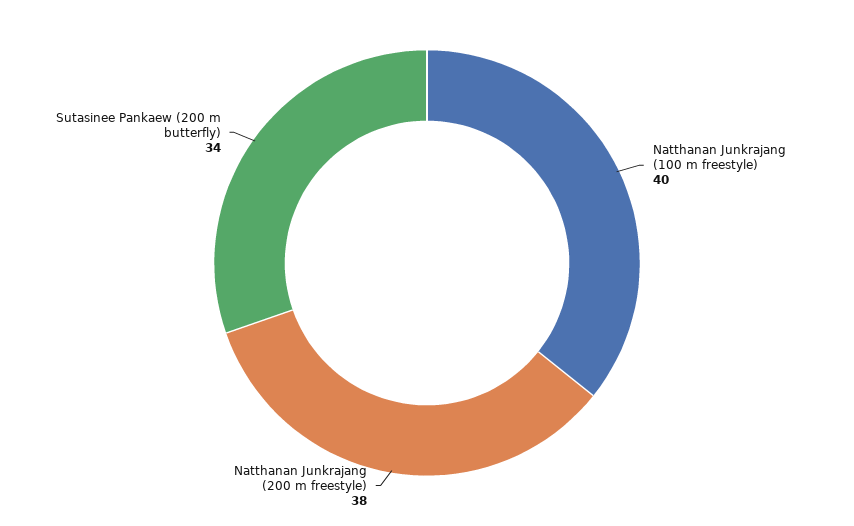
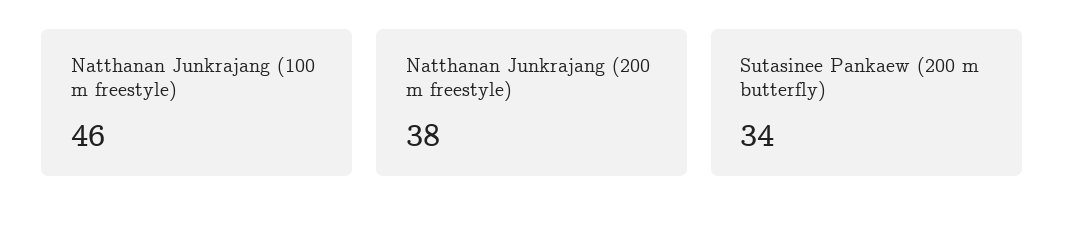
  {
-   "Natthanan Junkrajang (100 m freestyle)": 40,
+   "Natthanan Junkrajang (100 m freestyle)": 46,
    "Natthanan Junkrajang (200 m freestyle)": 38,
    "Sutasinee Pankaew (200 m butterfly)": 34
  }

